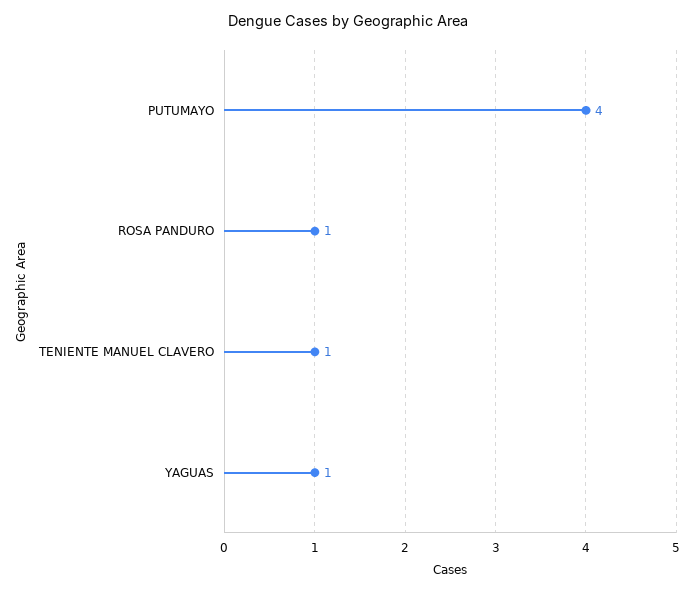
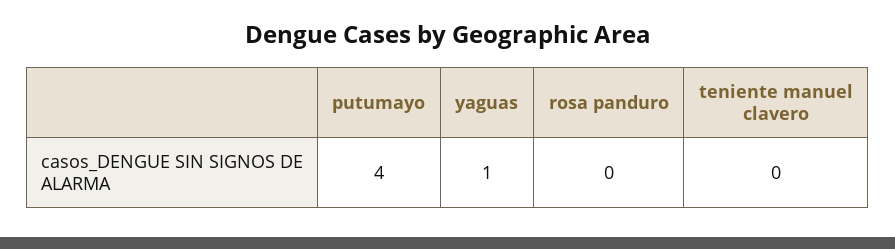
  {
    "PUTUMAYO": 4,
-   "ROSA PANDURO": 1,
+   "ROSA PANDURO": 0,
-   "TENIENTE MANUEL CLAVERO": 1,
+   "TENIENTE MANUEL CLAVERO": 0,
    "YAGUAS": 1
  }

